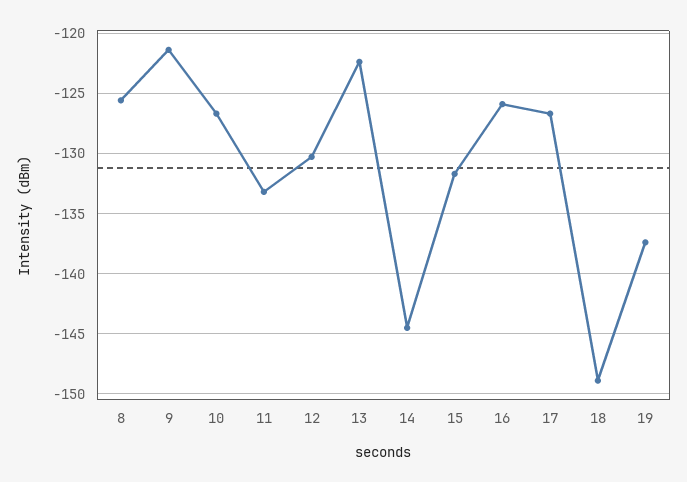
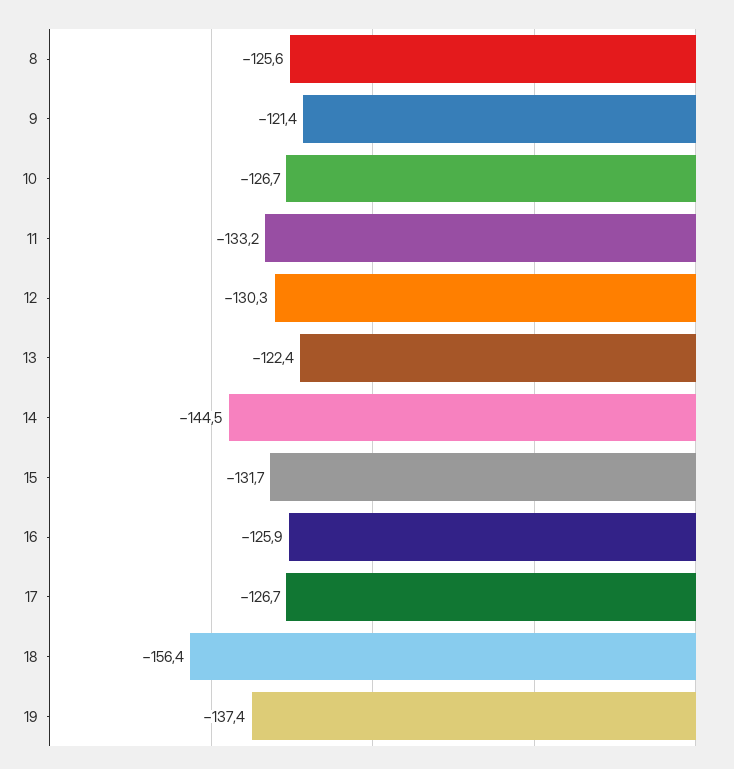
  {
    "8": -125.6,
    "9": -121.4,
    "10": -126.7,
    "11": -133.2,
    "12": -130.3,
    "13": -122.4,
    "14": -144.5,
    "15": -131.7,
    "16": -125.9,
    "17": -126.7,
-   "18": -149,
+   "18": -156.4,
    "19": -137.4
  }

